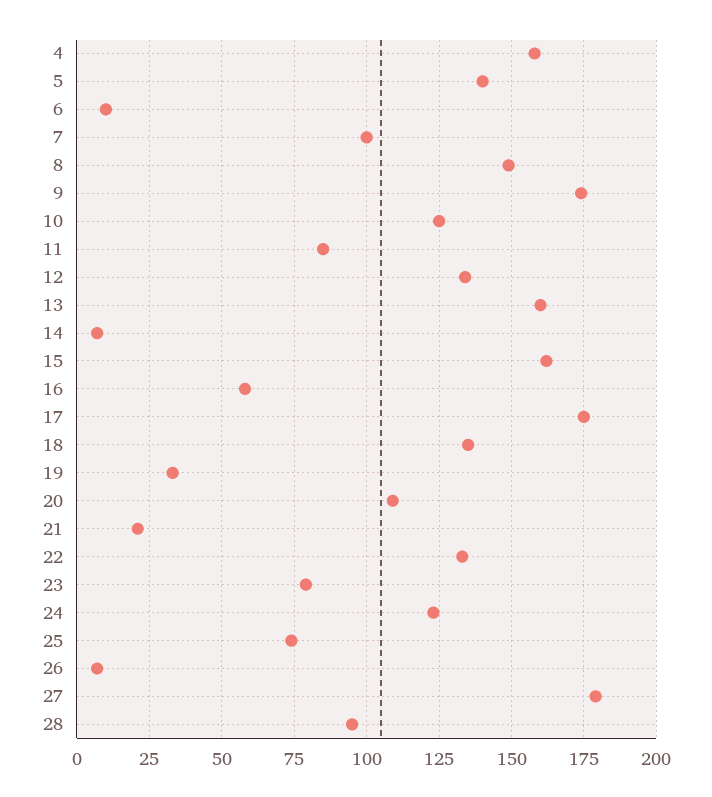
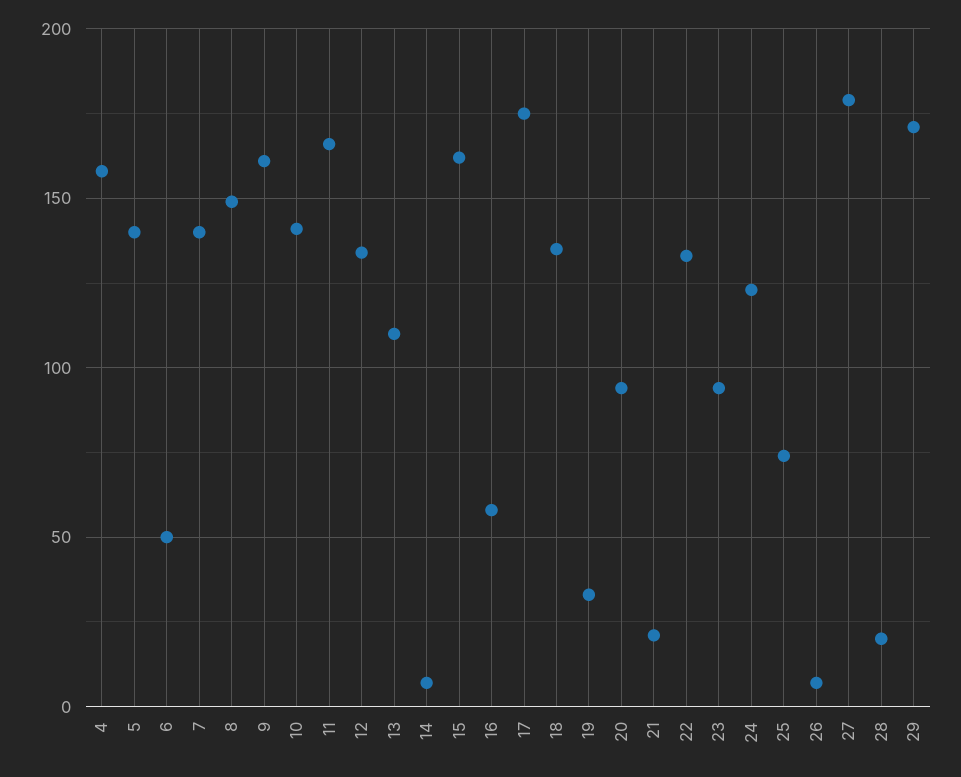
  {
    "4": 160,
    "5": 140,
-   "6": 10,
+   "6": 50,
-   "7": 100,
+   "7": 140,
    "8": 150,
-   "9": 175,
+   "9": 160,
-   "10": 125,
+   "10": 140,
-   "11": 85,
+   "11": 165,
    "12": 135,
-   "13": 160,
+   "13": 110,
    "14": 5,
    "15": 160,
    "16": 60,
    "17": 175,
    "18": 135,
    "19": 35,
-   "20": 110,
+   "20": 95,
    "21": 20,
    "22": 135,
-   "23": 80,
+   "23": 95,
    "24": 125,
    "25": 75,
    "26": 5,
    "27": 180,
-   "28": 95
+   "28": 20,
+   "29": 170
  }

